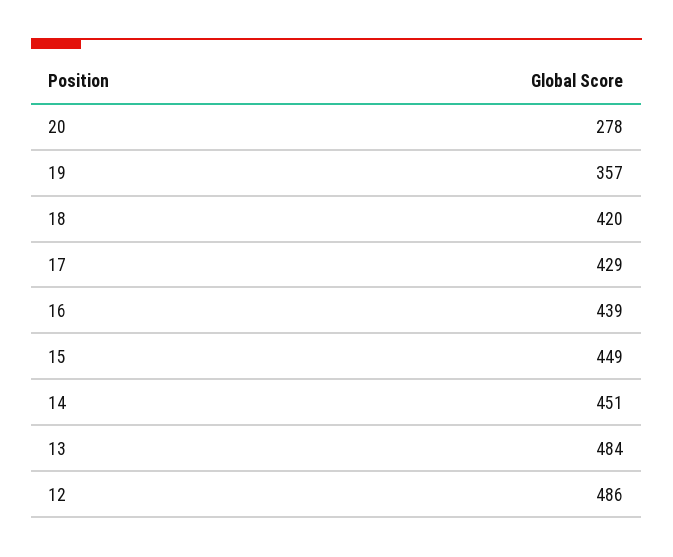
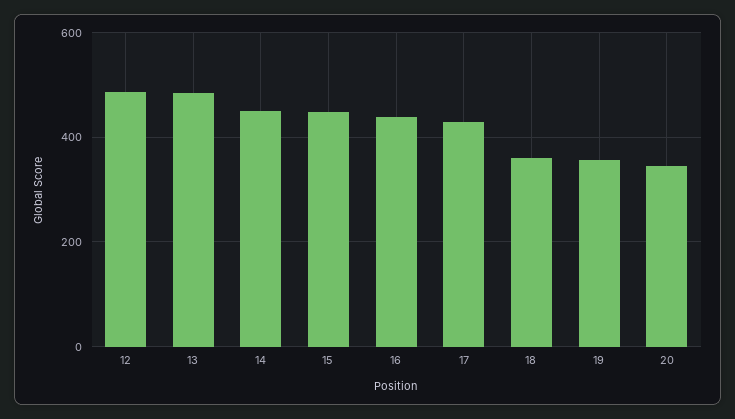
  {
-   "20": 278,
+   "20": 340,
    "19": 357,
-   "18": 420,
+   "18": 360,
    "17": 429,
    "16": 439,
    "15": 449,
    "14": 451,
    "13": 484,
    "12": 486
  }

